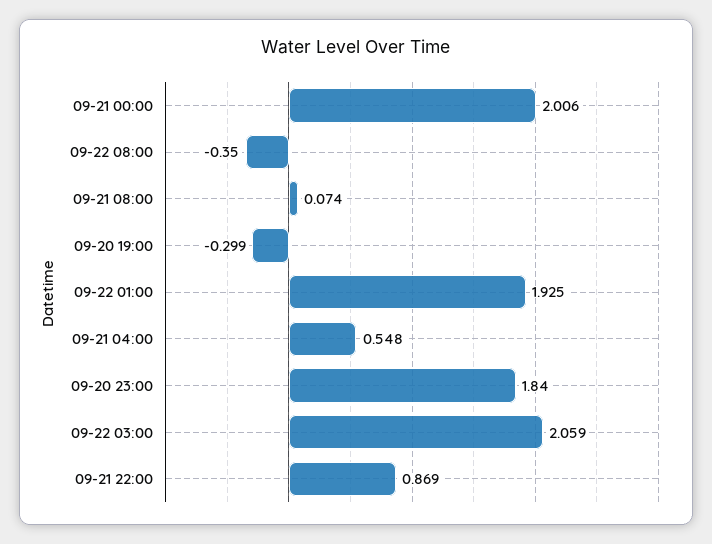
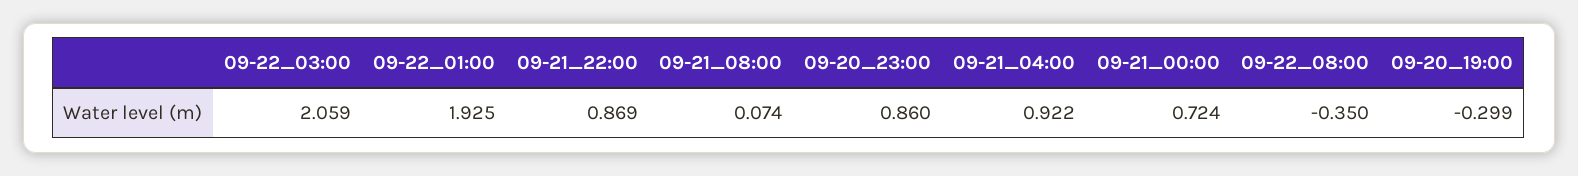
  {
-   "09-21 00:00": 2.006,
+   "09-21 00:00": 0.724,
    "09-22 08:00": -0.35,
    "09-21 08:00": 0.074,
    "09-20 19:00": -0.299,
    "09-22 01:00": 1.925,
-   "09-21 04:00": 0.548,
+   "09-21 04:00": 0.922,
-   "09-20 23:00": 1.84,
+   "09-20 23:00": 0.86,
    "09-22 03:00": 2.059,
    "09-21 22:00": 0.869
  }

